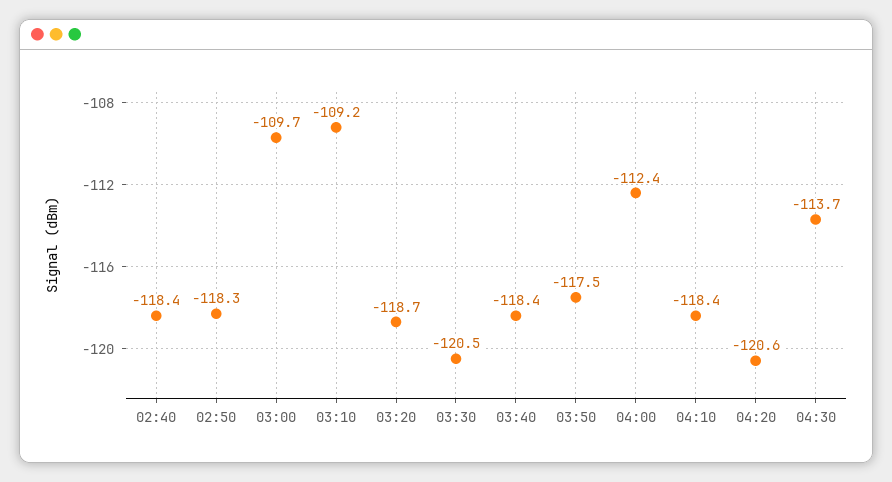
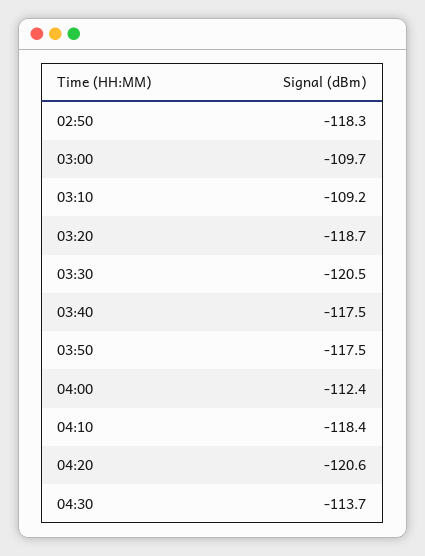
  {
-   "02:40": -118.4,
    "02:50": -118.3,
    "03:00": -109.7,
    "03:10": -109.2,
    "03:20": -118.7,
    "03:30": -120.5,
-   "03:40": -118.4,
+   "03:40": -117.5,
    "03:50": -117.5,
    "04:00": -112.4,
    "04:10": -118.4,
    "04:20": -120.6,
    "04:30": -113.7
  }

